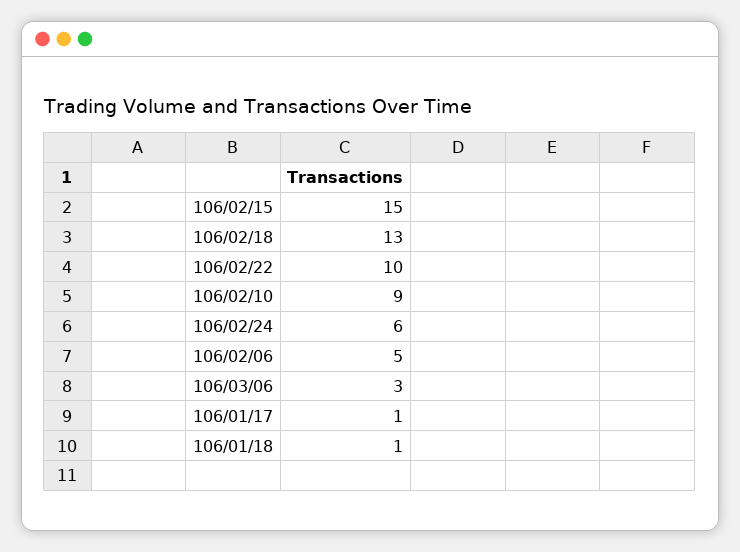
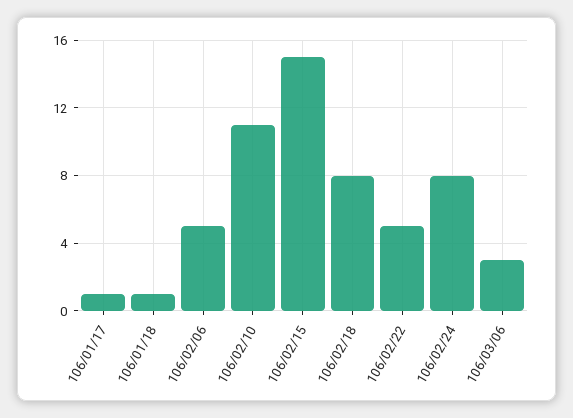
  {
    "106/02/15": 15,
-   "106/02/18": 13,
+   "106/02/18": 8,
-   "106/02/22": 10,
+   "106/02/22": 5,
-   "106/02/10": 9,
+   "106/02/10": 11,
-   "106/02/24": 6,
+   "106/02/24": 8,
    "106/02/06": 5,
    "106/03/06": 3,
    "106/01/17": 1,
    "106/01/18": 1
  }

